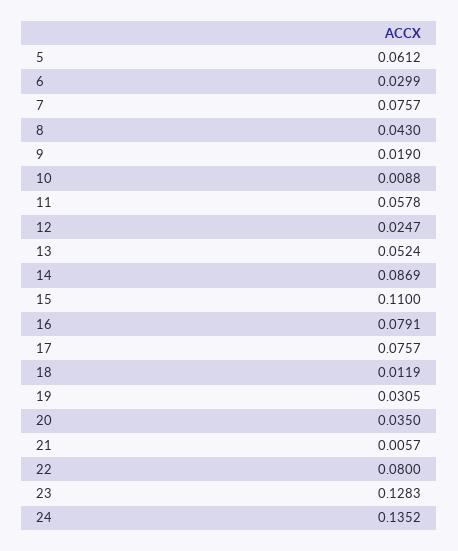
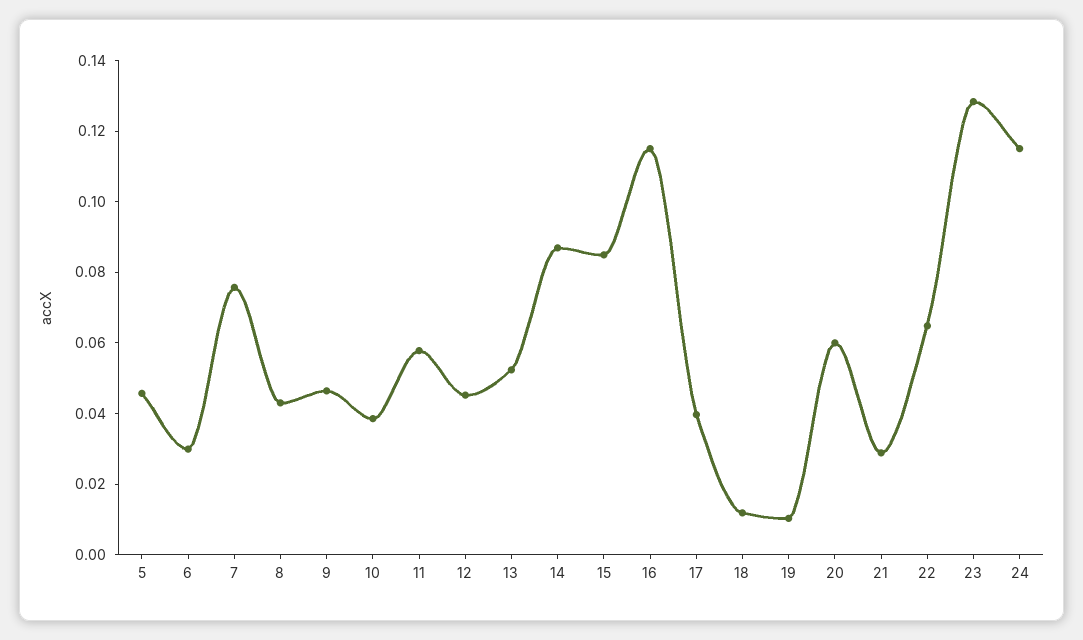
  {
-   "5": 0.0612,
+   "5": 0.045,
    "6": 0.0299,
    "7": 0.0757,
    "8": 0.043,
-   "9": 0.019,
+   "9": 0.045,
-   "10": 0.0088,
+   "10": 0.04,
    "11": 0.0578,
-   "12": 0.0247,
+   "12": 0.045,
    "13": 0.0524,
    "14": 0.0869,
-   "15": 0.11,
+   "15": 0.085,
-   "16": 0.0791,
+   "16": 0.115,
-   "17": 0.0757,
+   "17": 0.04,
    "18": 0.0119,
-   "19": 0.0305,
+   "19": 0.01,
-   "20": 0.035,
+   "20": 0.06,
-   "21": 0.0057,
+   "21": 0.03,
-   "22": 0.08,
+   "22": 0.065,
    "23": 0.1283,
-   "24": 0.1352
+   "24": 0.115
  }

